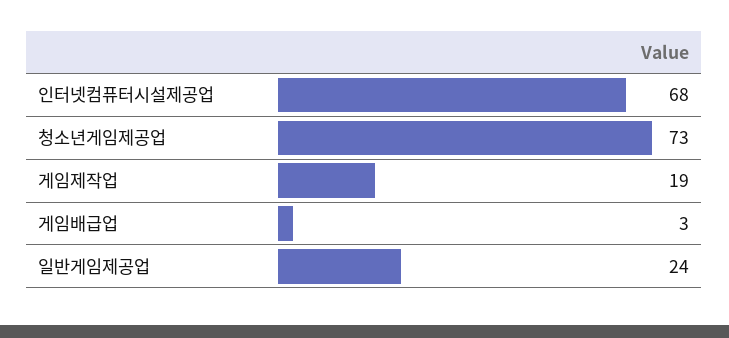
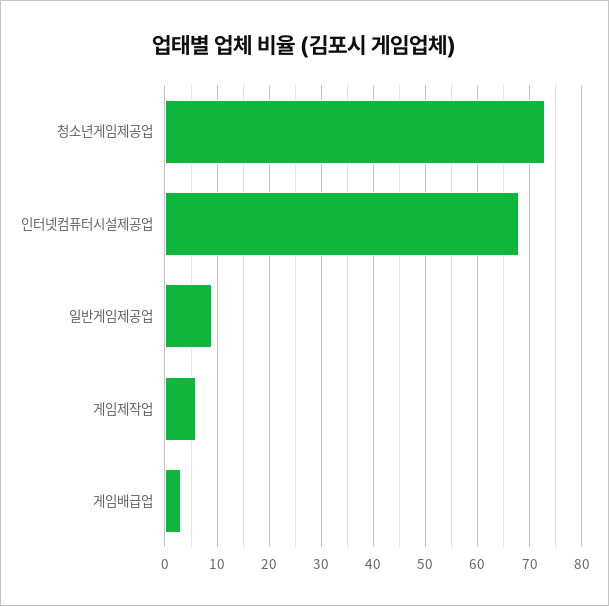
  {
    "인터넷컴퓨터시설제공업": 68,
    "청소년게임제공업": 73,
-   "게임제작업": 19,
+   "게임제작업": 5,
    "게임배급업": 3,
-   "일반게임제공업": 24
+   "일반게임제공업": 10
  }

